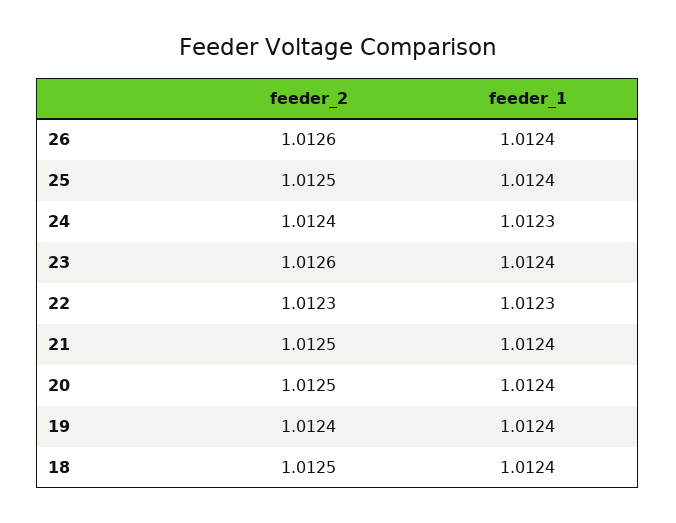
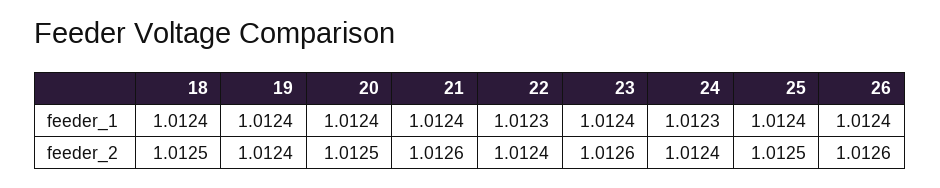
  {
    "feeder_2": {
      "26": 1.0126,
      "25": 1.0125,
      "24": 1.0124,
      "23": 1.0126,
-     "22": 1.0123,
+     "22": 1.0124,
-     "21": 1.0125,
+     "21": 1.0126,
      "20": 1.0125,
      "19": 1.0124,
      "18": 1.0125
    },
    "feeder_1": {
      "26": 1.0124,
      "25": 1.0124,
      "24": 1.0123,
      "23": 1.0124,
      "22": 1.0123,
      "21": 1.0124,
      "20": 1.0124,
      "19": 1.0124,
      "18": 1.0124
    }
  }

